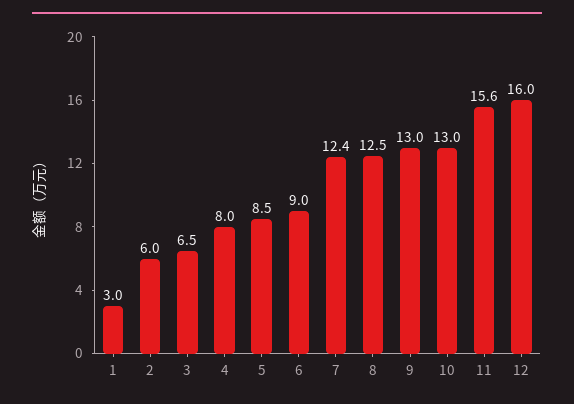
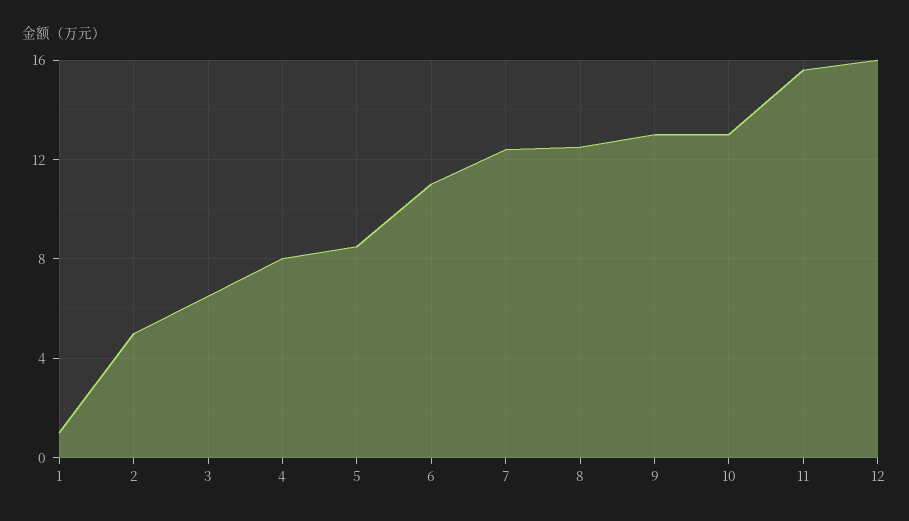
  {
-   "1": 3,
+   "1": 1,
-   "2": 6,
+   "2": 5,
    "3": 6.5,
    "4": 8,
    "5": 8.5,
-   "6": 9,
+   "6": 11,
    "7": 12.4,
    "8": 12.5,
    "9": 13,
    "10": 13,
    "11": 15.6,
    "12": 16
  }

